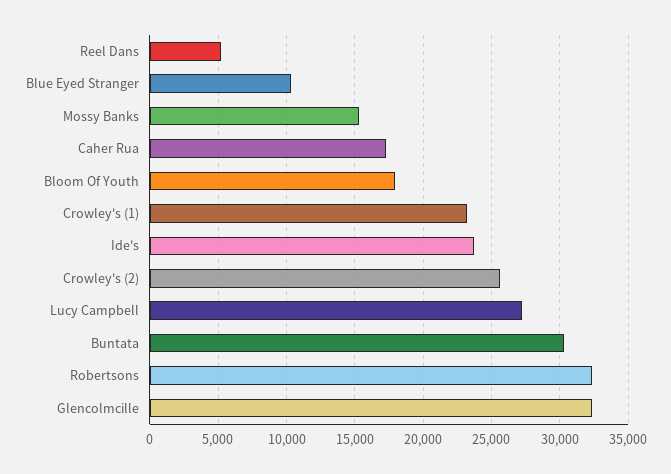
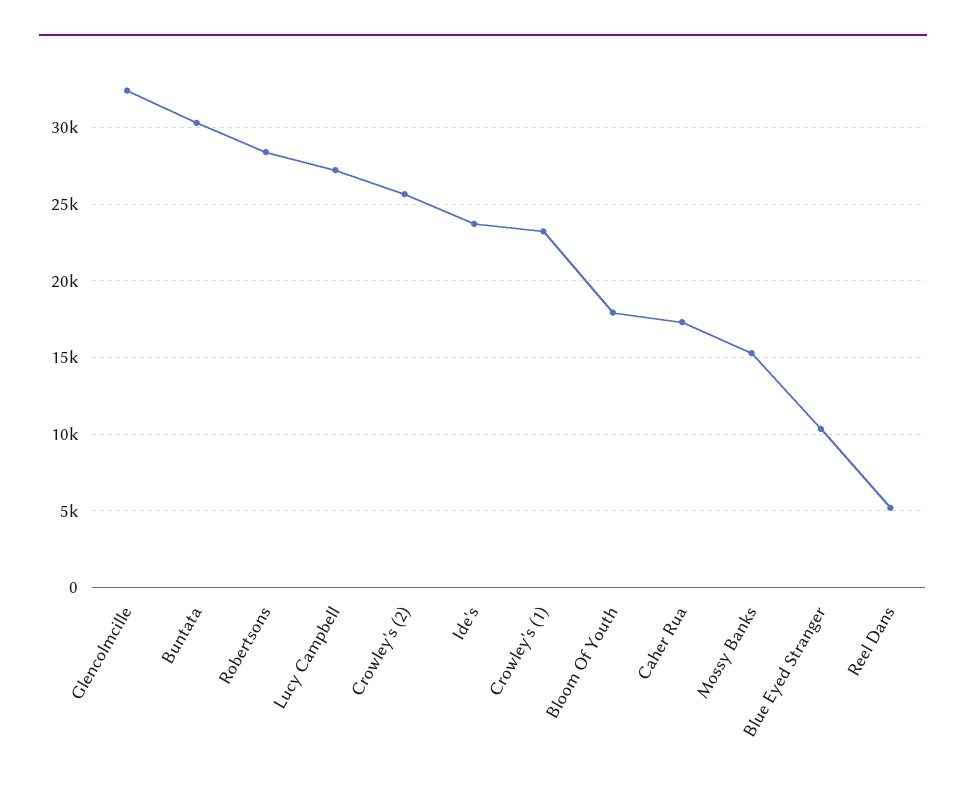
  {
    "Reel Dans": 5000,
    "Blue Eyed Stranger": 10500,
    "Mossy Banks": 15500,
    "Caher Rua": 17500,
    "Bloom Of Youth": 18000,
    "Crowley's (1)": 23000,
    "Ide's": 23500,
    "Crowley's (2)": 25500,
    "Lucy Campbell": 27000,
    "Buntata": 30500,
-   "Robertsons": 32500,
+   "Robertsons": 28500,
    "Glencolmcille": 32500
  }

